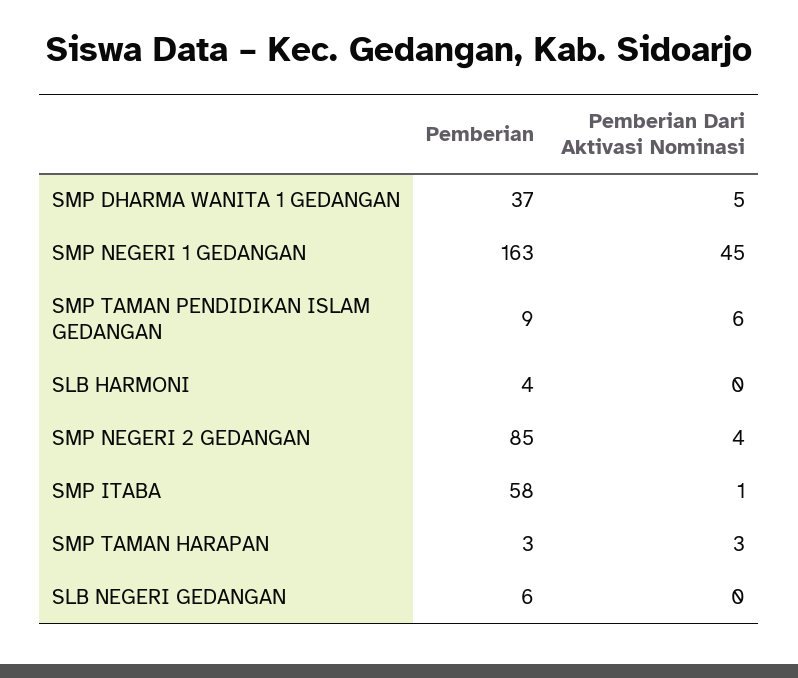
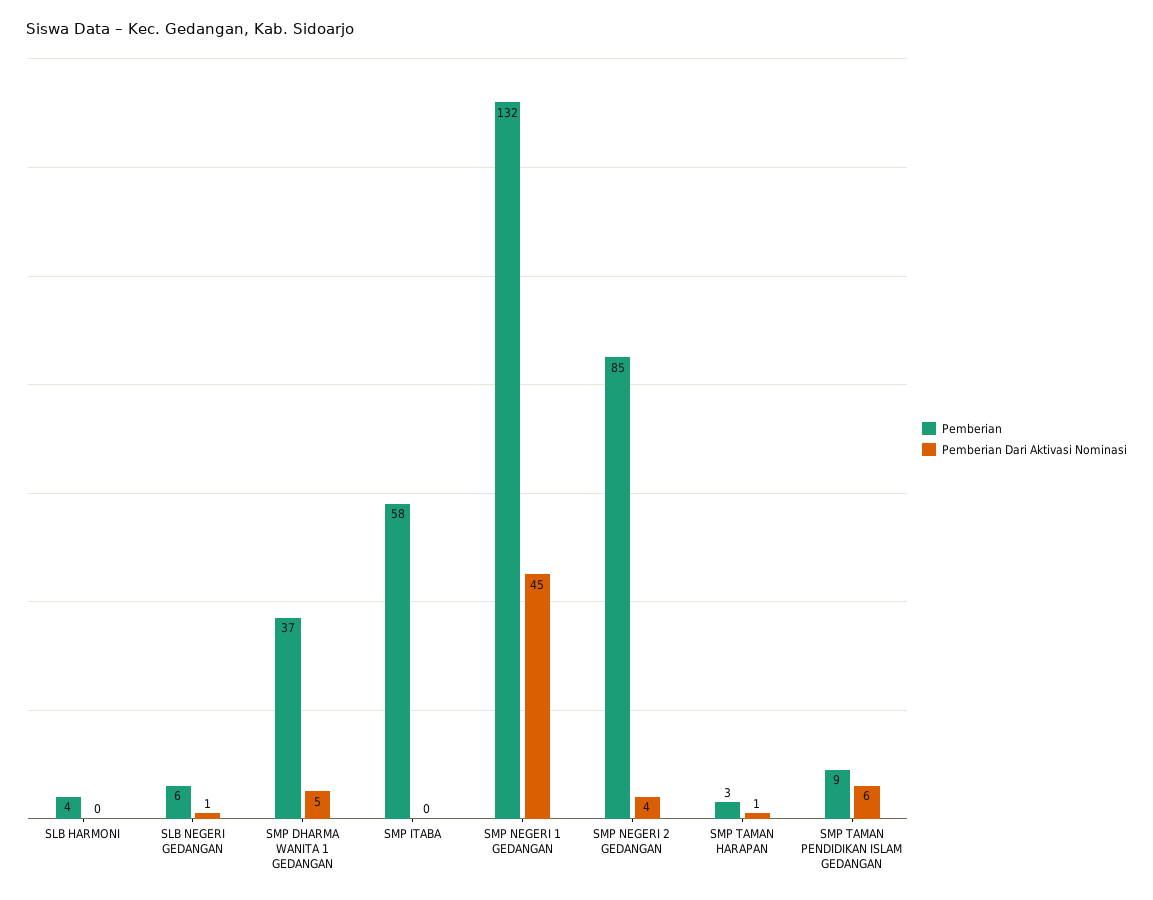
  {
    "Pemberian": {
      "SMP DHARMA WANITA 1 GEDANGAN": 37,
-     "SMP NEGERI 1 GEDANGAN": 163,
+     "SMP NEGERI 1 GEDANGAN": 132,
      "SMP TAMAN PENDIDIKAN ISLAM GEDANGAN": 9,
      "SLB HARMONI": 4,
      "SMP NEGERI 2 GEDANGAN": 85,
      "SMP ITABA": 58,
      "SMP TAMAN HARAPAN": 3,
      "SLB NEGERI GEDANGAN": 6
    },
    "Pemberian Dari Aktivasi Nominasi": {
      "SMP DHARMA WANITA 1 GEDANGAN": 5,
      "SMP NEGERI 1 GEDANGAN": 45,
      "SMP TAMAN PENDIDIKAN ISLAM GEDANGAN": 6,
      "SLB HARMONI": 0,
      "SMP NEGERI 2 GEDANGAN": 4,
-     "SMP ITABA": 1,
+     "SMP ITABA": 0,
-     "SMP TAMAN HARAPAN": 3,
+     "SMP TAMAN HARAPAN": 1,
-     "SLB NEGERI GEDANGAN": 0
+     "SLB NEGERI GEDANGAN": 1
    }
  }

